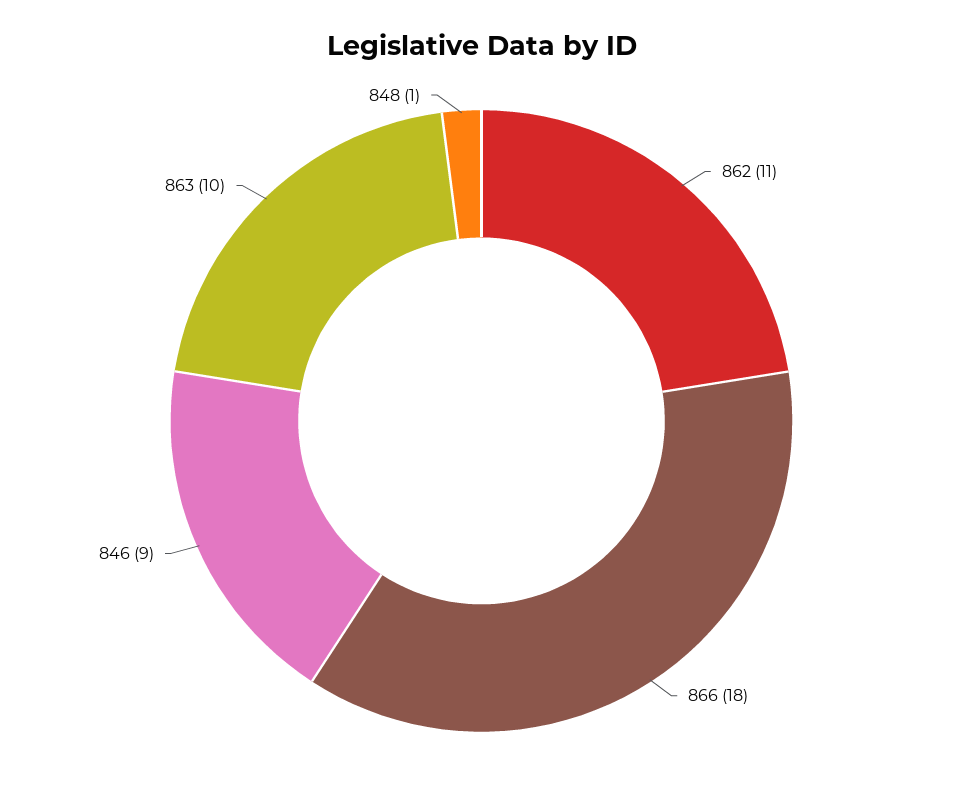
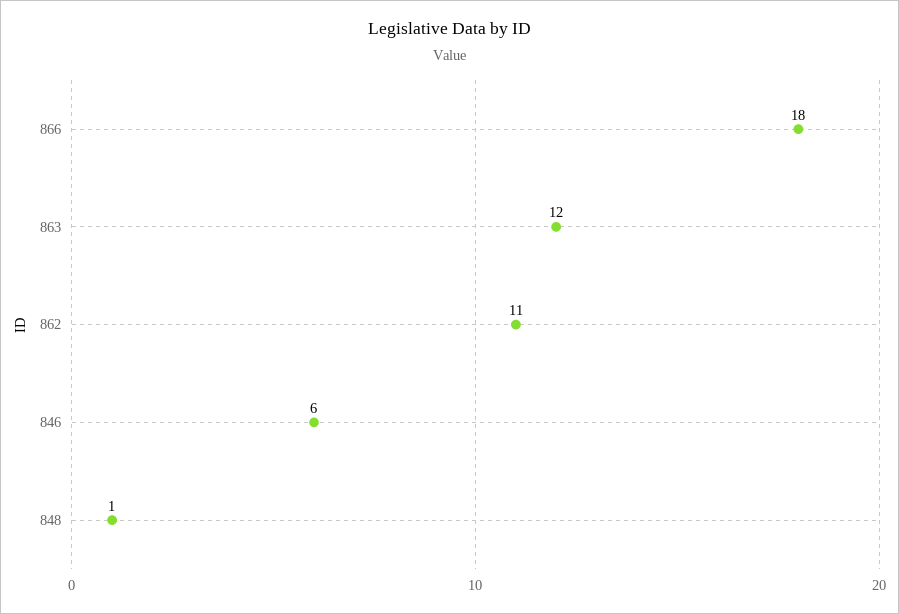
  {
    "862": 11,
    "866": 18,
-   "846": 9,
+   "846": 6,
-   "863": 10,
+   "863": 12,
    "848": 1
  }

